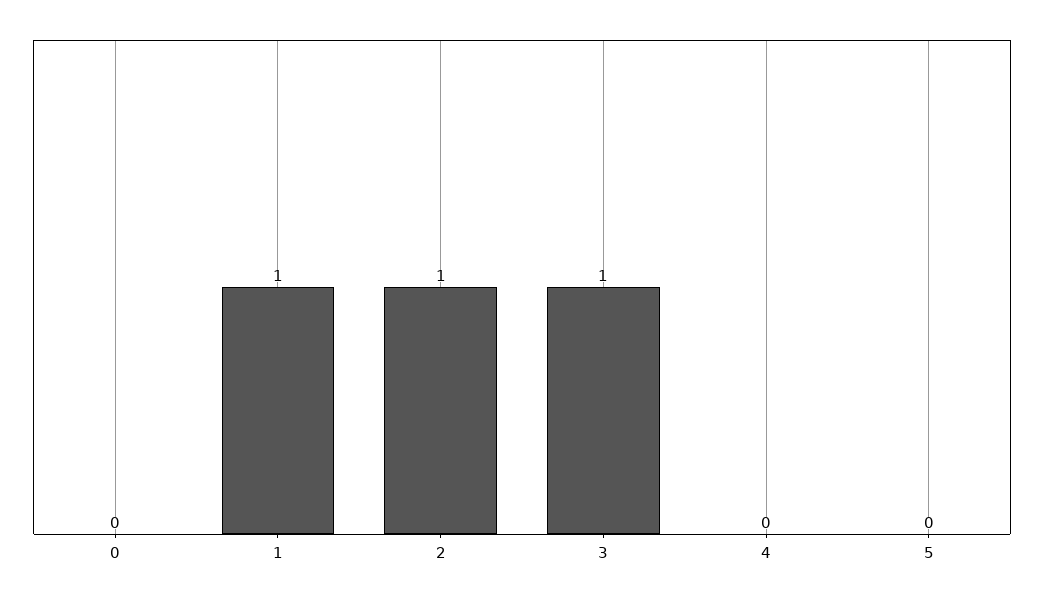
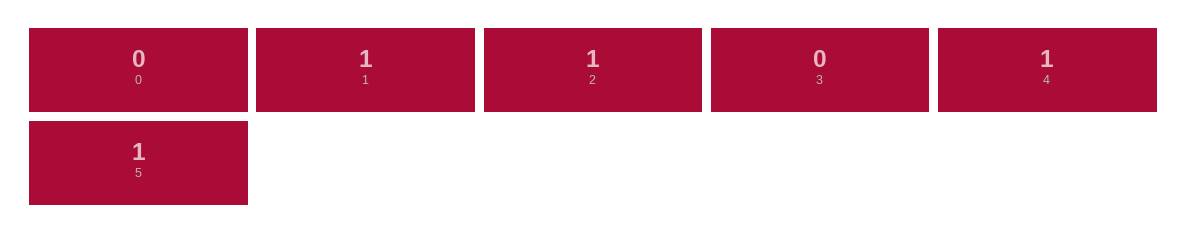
  {
    "0": 0,
    "1": 1,
    "2": 1,
-   "3": 1,
+   "3": 0,
-   "4": 0,
+   "4": 1,
-   "5": 0
+   "5": 1
  }

